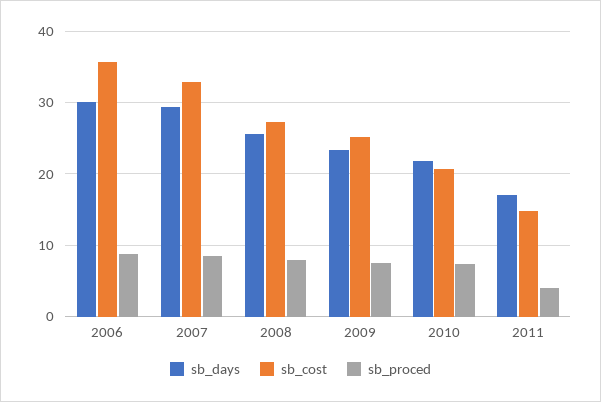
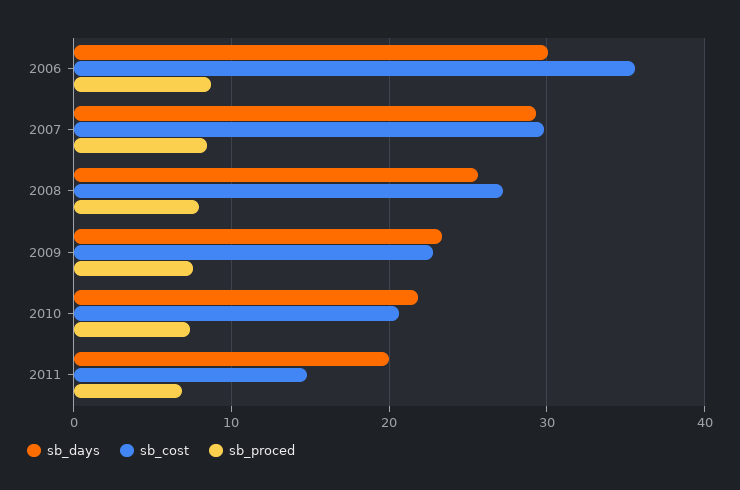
  {
    "sb_days": {
      "2006": 30,
      "2007": 29,
      "2008": 26,
      "2009": 23,
      "2010": 22,
-     "2011": 17
+     "2011": 20
    },
    "sb_cost": {
      "2006": 36,
-     "2007": 33,
+     "2007": 30,
      "2008": 27,
-     "2009": 25,
+     "2009": 23,
      "2010": 21,
      "2011": 15
    },
    "sb_proced": {
      "2006": 9,
      "2007": 8,
      "2008": 8,
      "2009": 8,
      "2010": 7,
-     "2011": 4
+     "2011": 7
    }
  }

